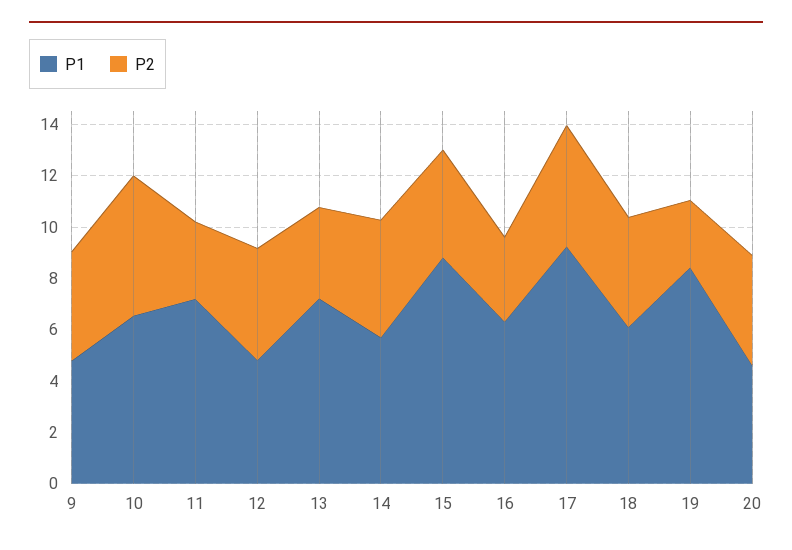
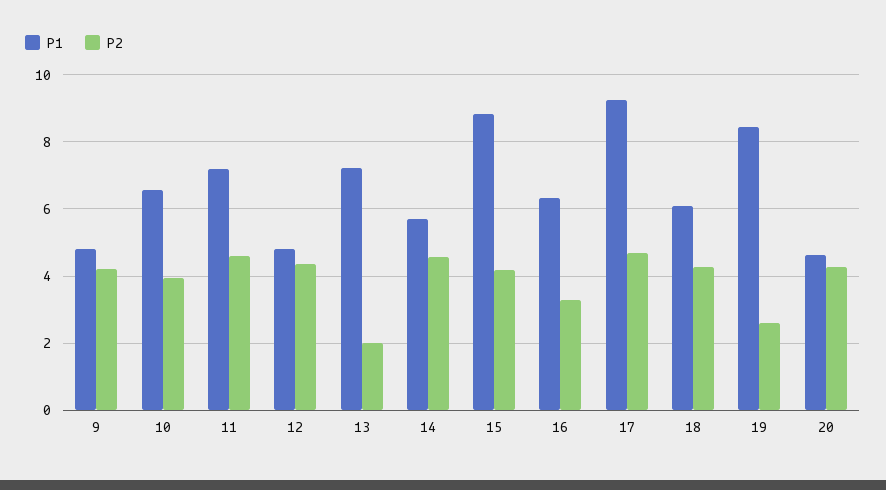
  {
    "P1": {
      "9": 4.8,
      "10": 6.6,
      "11": 7.2,
      "12": 4.8,
      "13": 7.2,
      "14": 5.8,
      "15": 8.8,
      "16": 6.4,
      "17": 9.2,
      "18": 6.2,
      "19": 8.4,
      "20": 4.6
    },
    "P2": {
      "9": 4.2,
-     "10": 5.5,
+     "10": 4,
-     "11": 3,
+     "11": 4.6,
      "12": 4.4,
-     "13": 3.5,
+     "13": 2,
      "14": 4.6,
      "15": 4.2,
      "16": 3.2,
      "17": 4.8,
      "18": 4.2,
      "19": 2.6,
      "20": 4.2
    }
  }

